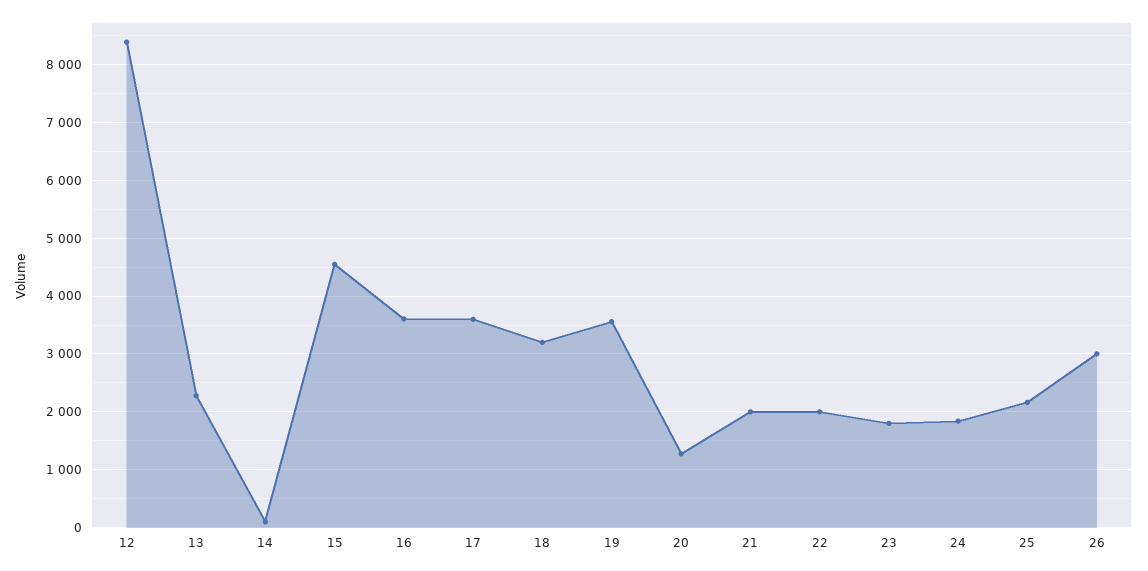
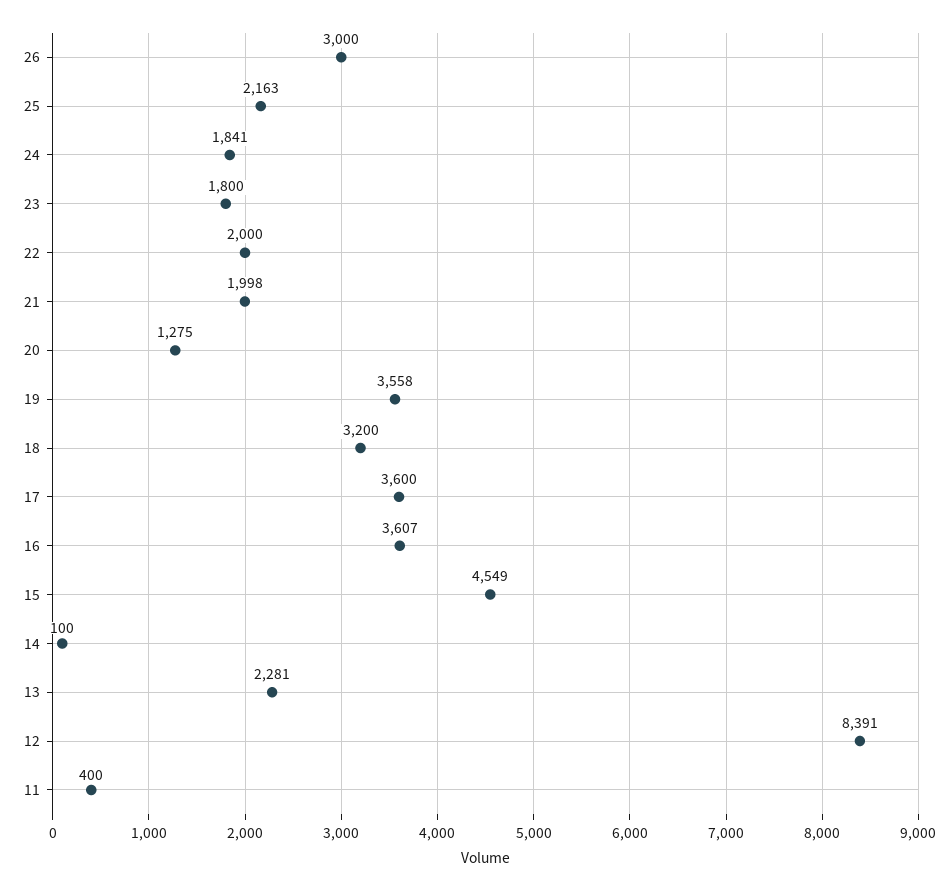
  {
    "12": 8391,
    "13": 2281,
    "14": 100,
    "15": 4549,
    "16": 3607,
    "17": 3600,
    "18": 3200,
    "19": 3558,
    "20": 1275,
    "21": 1998,
    "22": 2000,
    "23": 1800,
    "24": 1841,
    "25": 2163,
-   "26": 3000
+   "26": 3000,
+   "11": 400
  }

